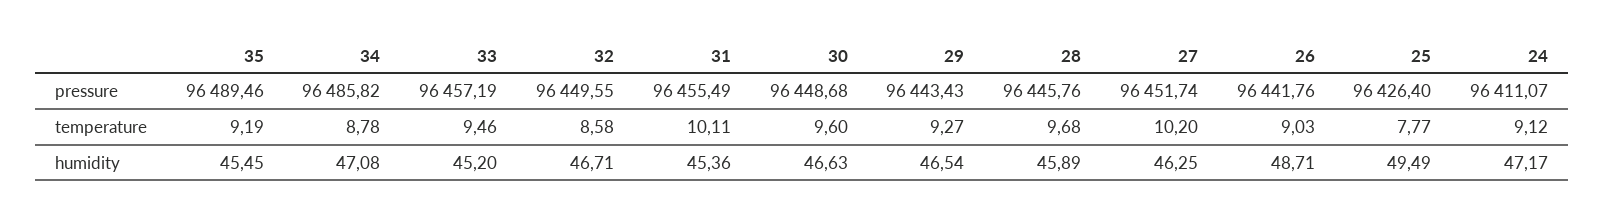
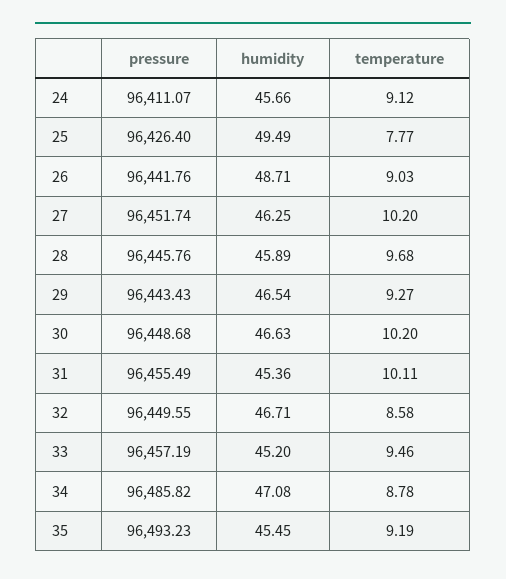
  {
    "35": {
-     "pressure": 96489.46,
+     "pressure": 96493.23,
      "temperature": 9.19,
      "humidity": 45.45
    },
    "34": {
      "pressure": 96485.82,
      "temperature": 8.78,
      "humidity": 47.08
    },
    "33": {
      "pressure": 96457.19,
      "temperature": 9.46,
      "humidity": 45.2
    },
    "32": {
      "pressure": 96449.55,
      "temperature": 8.58,
      "humidity": 46.71
    },
    "31": {
      "pressure": 96455.49,
      "temperature": 10.11,
      "humidity": 45.36
    },
    "30": {
      "pressure": 96448.68,
-     "temperature": 9.6,
+     "temperature": 10.2,
      "humidity": 46.63
    },
    "29": {
      "pressure": 96443.43,
      "temperature": 9.27,
      "humidity": 46.54
    },
    "28": {
      "pressure": 96445.76,
      "temperature": 9.68,
      "humidity": 45.89
    },
    "27": {
      "pressure": 96451.74,
      "temperature": 10.2,
      "humidity": 46.25
    },
    "26": {
      "pressure": 96441.76,
      "temperature": 9.03,
      "humidity": 48.71
    },
    "25": {
      "pressure": 96426.4,
      "temperature": 7.77,
      "humidity": 49.49
    },
    "24": {
      "pressure": 96411.07,
      "temperature": 9.12,
-     "humidity": 47.17
+     "humidity": 45.66
    }
  }

